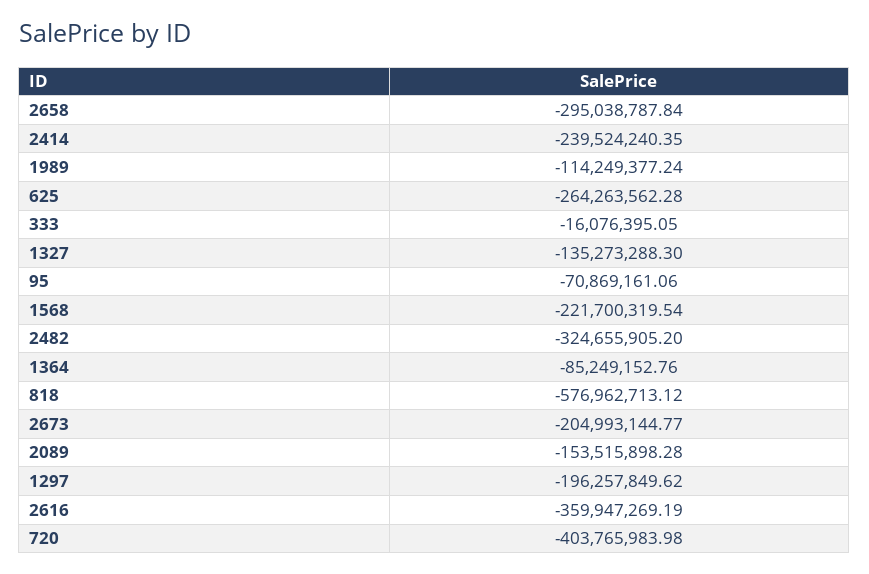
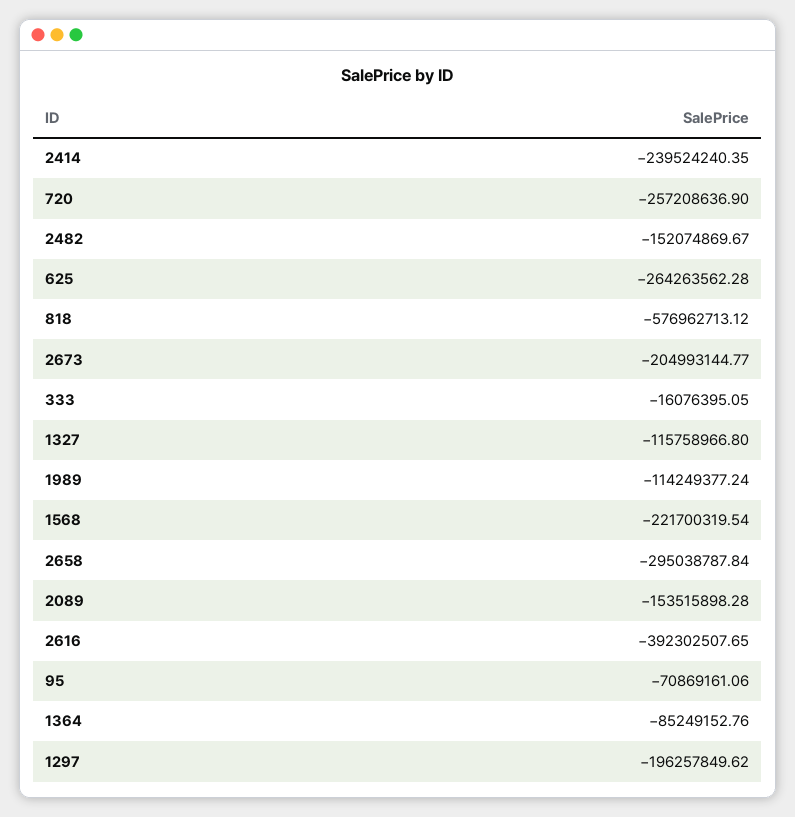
  {
    "2658": -295038787.84,
    "2414": -239524240.35,
    "1989": -114249377.24,
    "625": -264263562.28,
    "333": -16076395.05,
-   "1327": -135273288.3,
+   "1327": -115758966.8,
    "95": -70869161.06,
    "1568": -221700319.54,
-   "2482": -324655905.2,
+   "2482": -152074869.67,
    "1364": -85249152.76,
    "818": -576962713.12,
    "2673": -204993144.77,
    "2089": -153515898.28,
    "1297": -196257849.62,
-   "2616": -359947269.19,
+   "2616": -392302507.65,
-   "720": -403765983.98
+   "720": -257208636.9
  }

